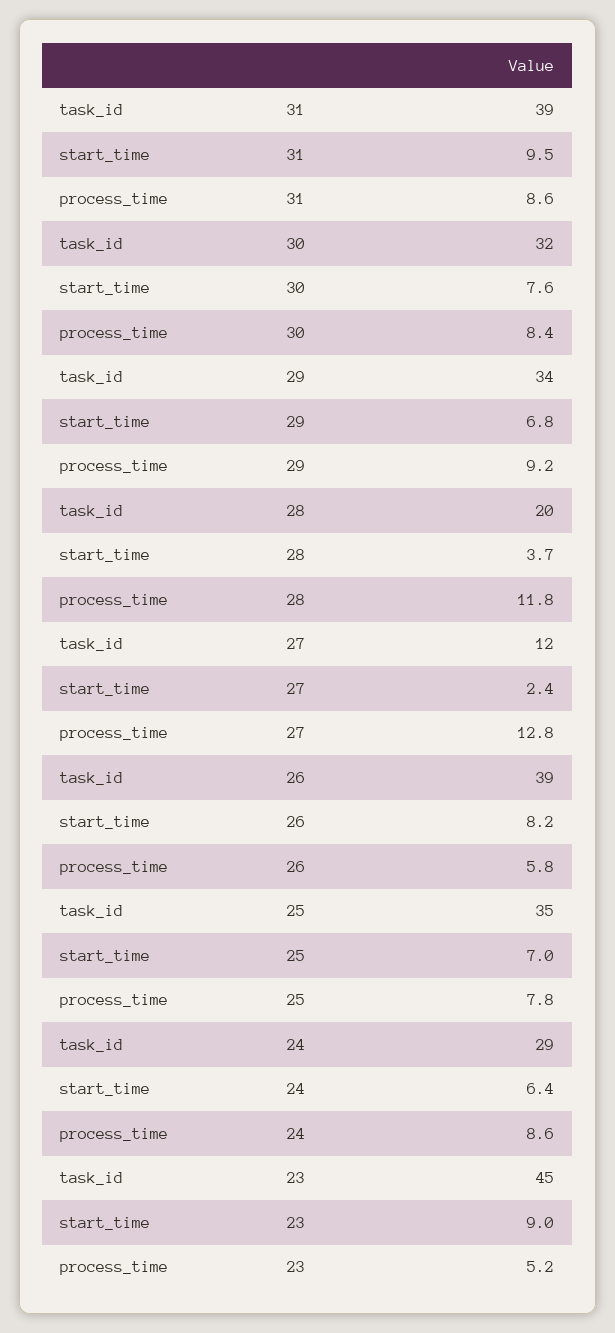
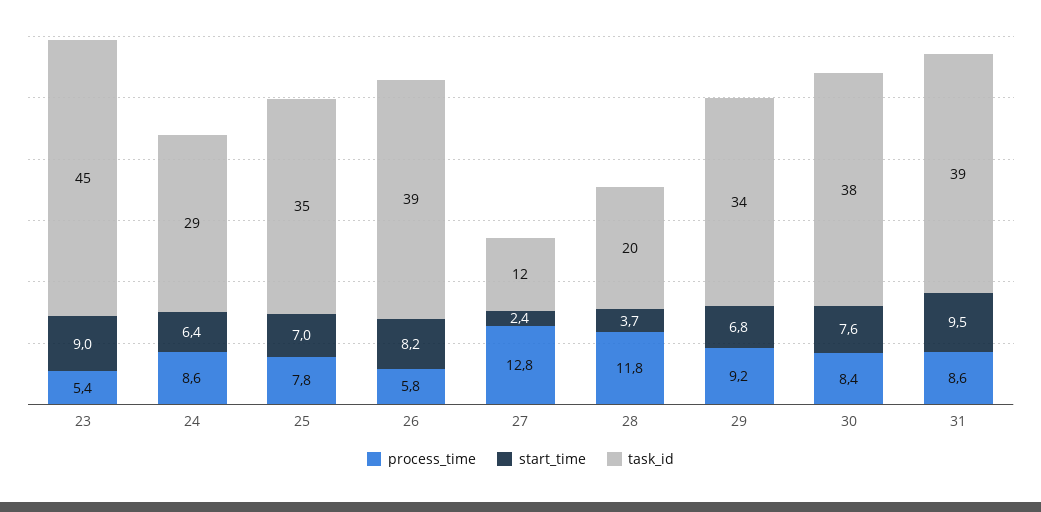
  {
    "task_id": {
      "31": 39,
-     "30": 32,
+     "30": 38,
      "29": 34,
      "28": 20,
      "27": 12,
      "26": 39,
      "25": 35,
      "24": 29,
      "23": 45
    },
    "start_time": {
      "31": 9.5,
      "30": 7.6,
      "29": 6.8,
      "28": 3.7,
      "27": 2.4,
      "26": 8.2,
      "25": 7,
      "24": 6.4,
      "23": 9
    },
    "process_time": {
      "31": 8.6,
      "30": 8.4,
      "29": 9.2,
      "28": 11.8,
      "27": 12.8,
      "26": 5.8,
      "25": 7.8,
      "24": 8.6,
-     "23": 5.2
+     "23": 5.4
    }
  }

